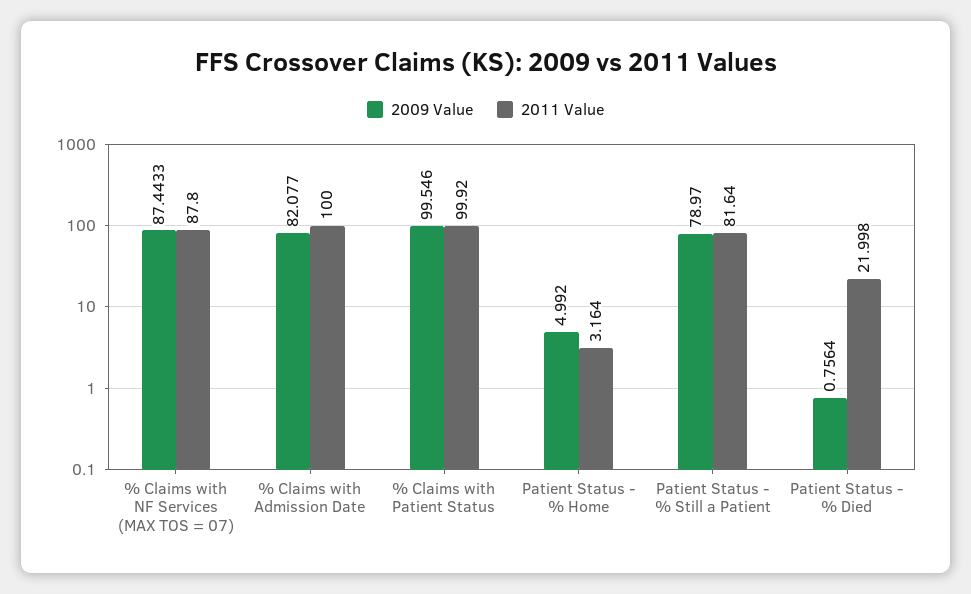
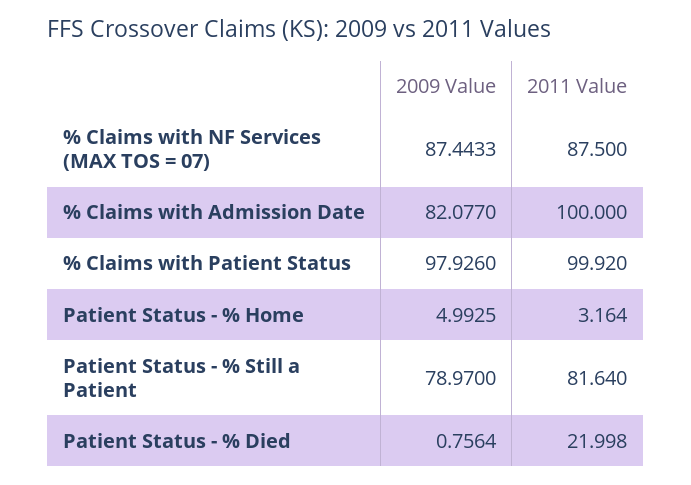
  {
    "2009 Value": {
      "% Claims with NF Services (MAX TOS = 07)": 87.4433,
      "% Claims with Admission Date": 82.077,
-     "% Claims with Patient Status": 99.546,
+     "% Claims with Patient Status": 97.926,
-     "Patient Status - % Home": 4.992,
+     "Patient Status - % Home": 4.9925,
      "Patient Status - % Still a Patient": 78.97,
      "Patient Status - % Died": 0.7564
    },
    "2011 Value": {
-     "% Claims with NF Services (MAX TOS = 07)": 87.8,
+     "% Claims with NF Services (MAX TOS = 07)": 87.5,
      "% Claims with Admission Date": 100,
      "% Claims with Patient Status": 99.92,
      "Patient Status - % Home": 3.164,
      "Patient Status - % Still a Patient": 81.64,
      "Patient Status - % Died": 21.998
    }
  }

